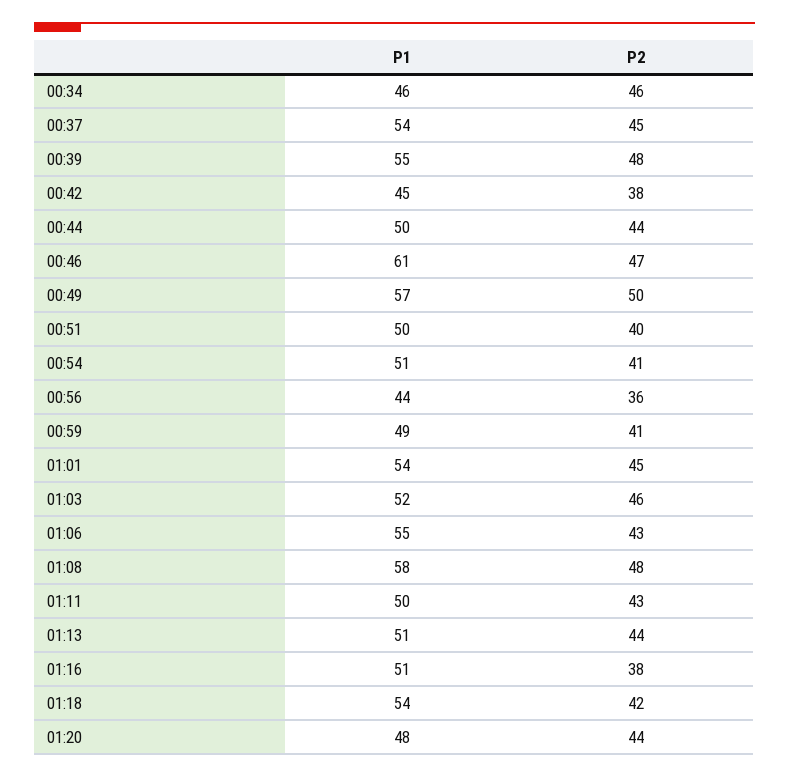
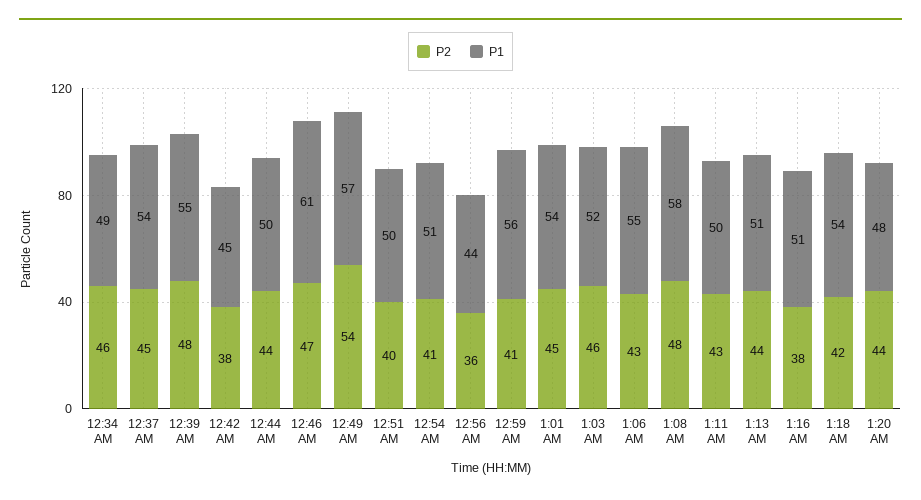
  {
    "P1": {
-     "00:34": 46,
+     "00:34": 49,
      "00:37": 54,
      "00:39": 55,
      "00:42": 45,
      "00:44": 50,
      "00:46": 61,
      "00:49": 57,
      "00:51": 50,
      "00:54": 51,
      "00:56": 44,
-     "00:59": 49,
+     "00:59": 56,
      "01:01": 54,
      "01:03": 52,
      "01:06": 55,
      "01:08": 58,
      "01:11": 50,
      "01:13": 51,
      "01:16": 51,
      "01:18": 54,
      "01:20": 48
    },
    "P2": {
      "00:34": 46,
      "00:37": 45,
      "00:39": 48,
      "00:42": 38,
      "00:44": 44,
      "00:46": 47,
-     "00:49": 50,
+     "00:49": 54,
      "00:51": 40,
      "00:54": 41,
      "00:56": 36,
      "00:59": 41,
      "01:01": 45,
      "01:03": 46,
      "01:06": 43,
      "01:08": 48,
      "01:11": 43,
      "01:13": 44,
      "01:16": 38,
      "01:18": 42,
      "01:20": 44
    }
  }

